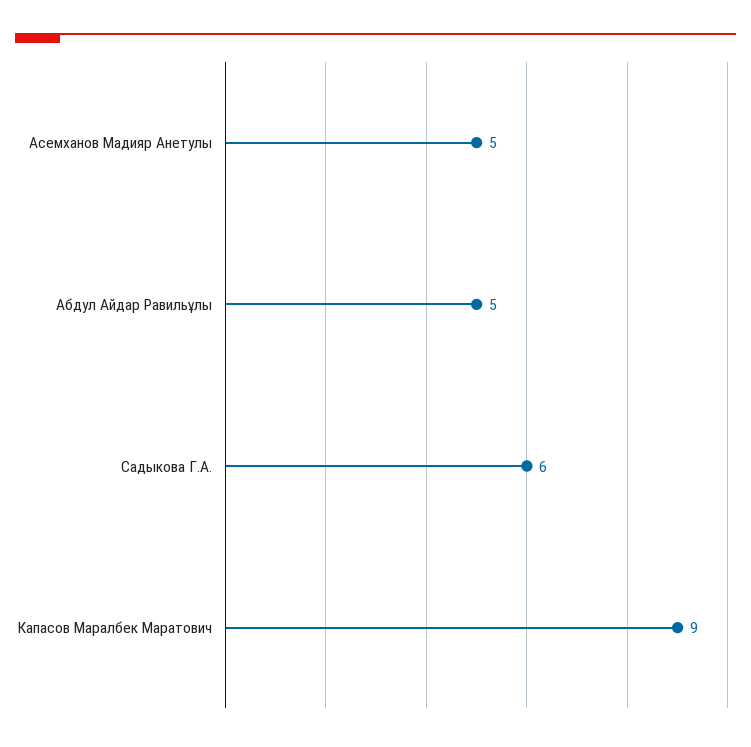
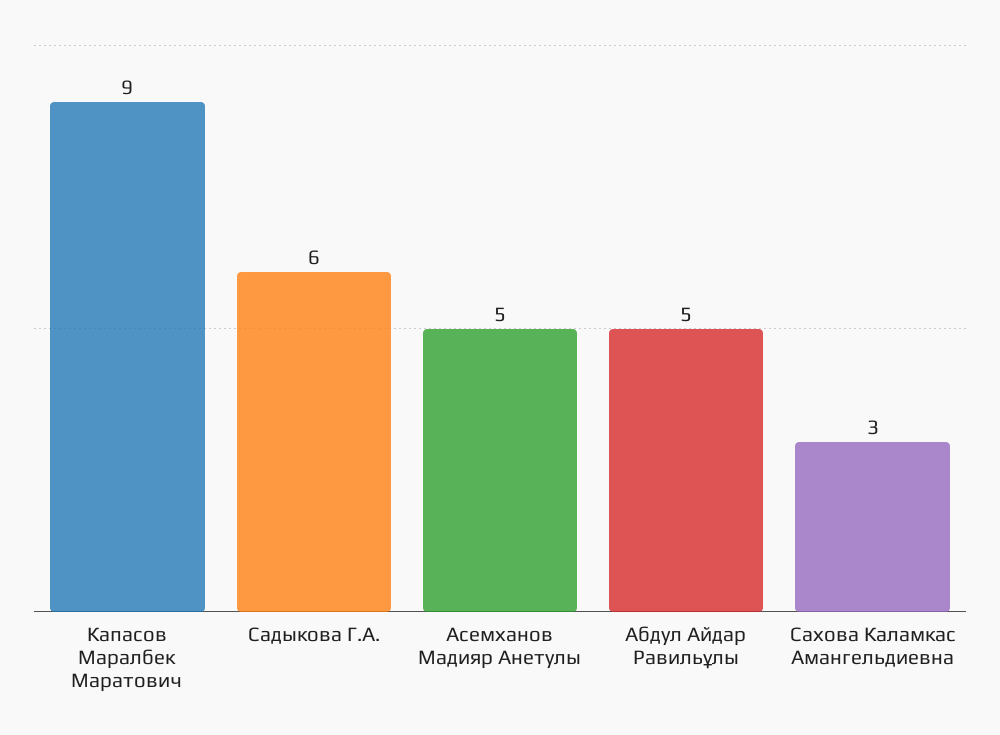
  {
    "Асемханов Мадияр Анетулы": 5,
    "Абдул Айдар Равильұлы": 5,
    "Садыкова Г.А.": 6,
-   "Капасов Маралбек Маратович": 9
+   "Капасов Маралбек Маратович": 9,
+   "Сахова Каламкас Амангельдиевна": 3
  }

